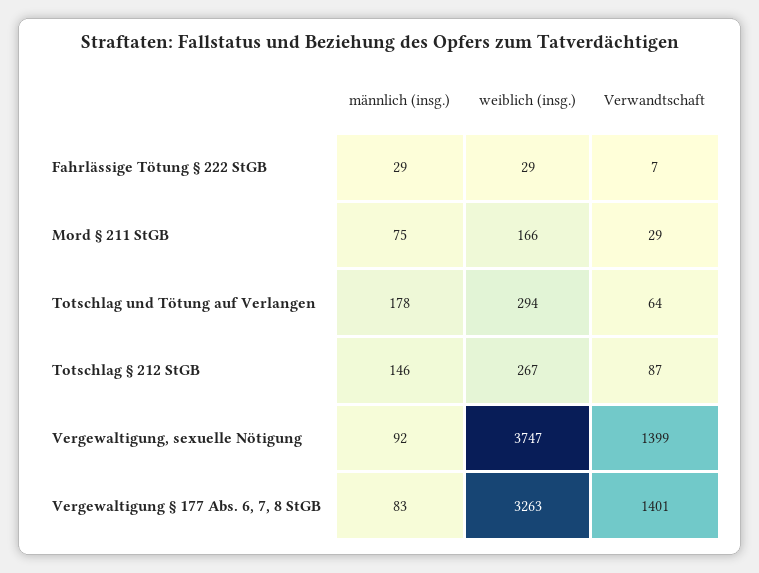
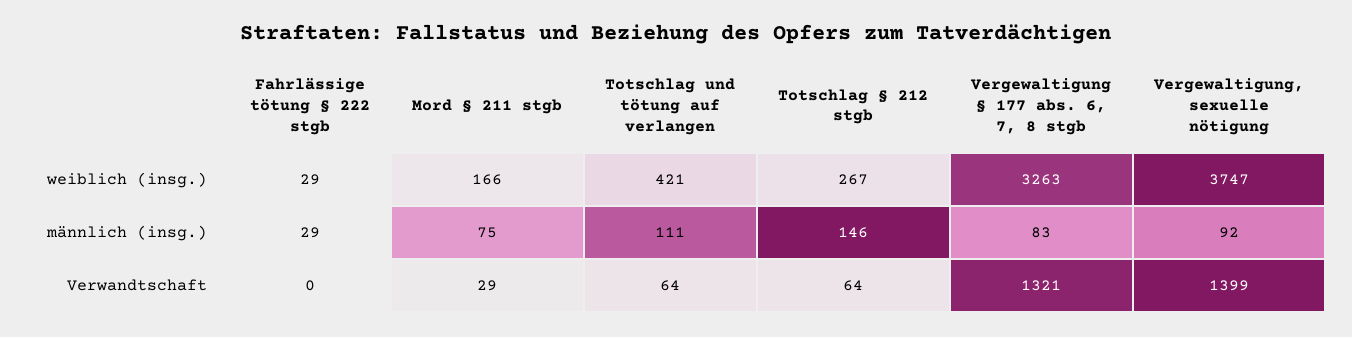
  {
    "männlich (insg.)": {
      "Fahrlässige Tötung § 222 StGB": 29,
      "Mord § 211 StGB": 75,
-     "Totschlag und Tötung auf Verlangen": 178,
+     "Totschlag und Tötung auf Verlangen": 111,
      "Totschlag § 212 StGB": 146,
      "Vergewaltigung, sexuelle Nötigung": 92,
      "Vergewaltigung § 177 Abs. 6, 7, 8 StGB": 83
    },
    "weiblich (insg.)": {
      "Fahrlässige Tötung § 222 StGB": 29,
      "Mord § 211 StGB": 166,
-     "Totschlag und Tötung auf Verlangen": 294,
+     "Totschlag und Tötung auf Verlangen": 421,
      "Totschlag § 212 StGB": 267,
      "Vergewaltigung, sexuelle Nötigung": 3747,
      "Vergewaltigung § 177 Abs. 6, 7, 8 StGB": 3263
    },
    "Verwandtschaft": {
-     "Fahrlässige Tötung § 222 StGB": 7,
+     "Fahrlässige Tötung § 222 StGB": 0,
      "Mord § 211 StGB": 29,
      "Totschlag und Tötung auf Verlangen": 64,
-     "Totschlag § 212 StGB": 87,
+     "Totschlag § 212 StGB": 64,
      "Vergewaltigung, sexuelle Nötigung": 1399,
-     "Vergewaltigung § 177 Abs. 6, 7, 8 StGB": 1401
+     "Vergewaltigung § 177 Abs. 6, 7, 8 StGB": 1321
    }
  }

